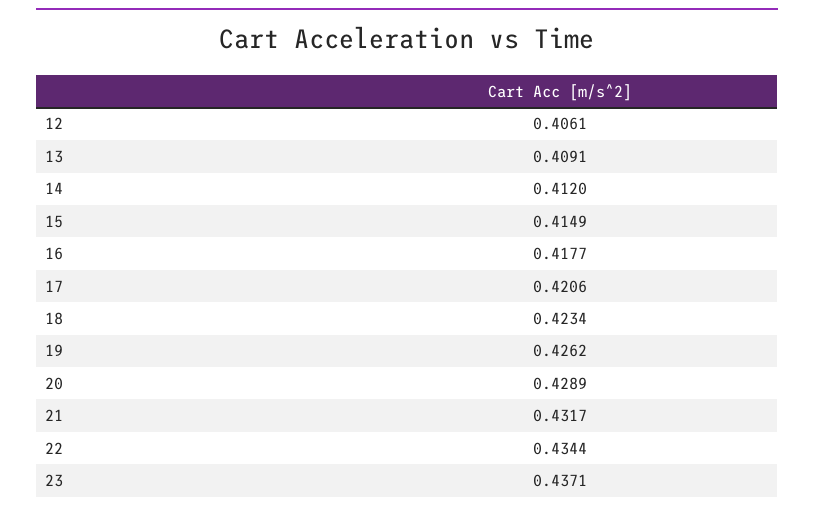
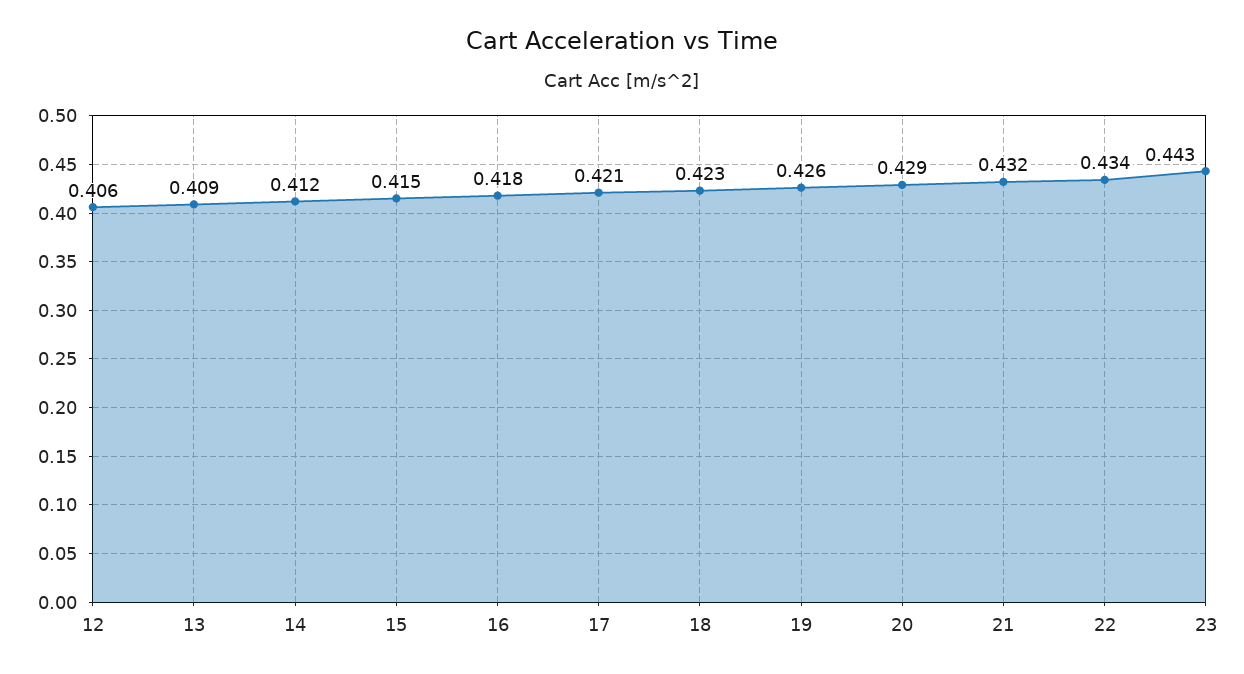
  {
    "12": 0.4061,
    "13": 0.4091,
    "14": 0.412,
    "15": 0.4149,
    "16": 0.4177,
    "17": 0.4206,
    "18": 0.4234,
    "19": 0.4262,
    "20": 0.4289,
    "21": 0.4317,
    "22": 0.4344,
-   "23": 0.4371
+   "23": 0.443
  }

